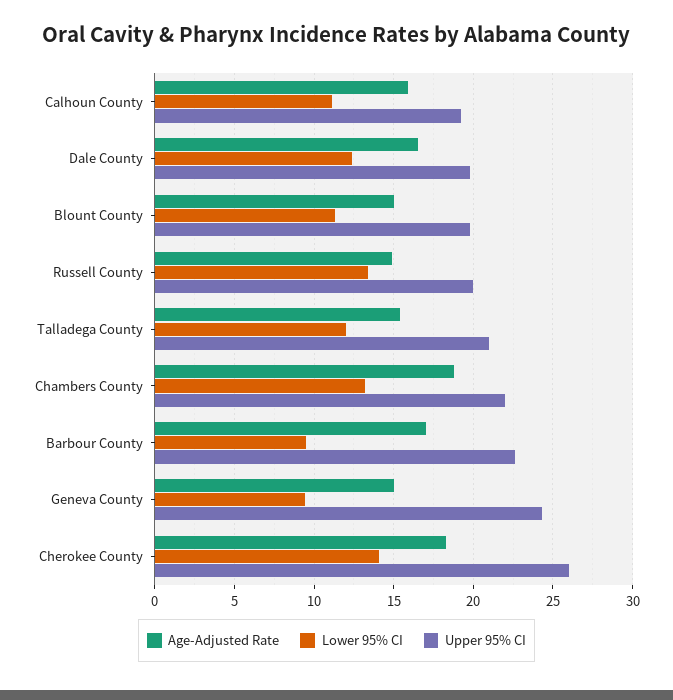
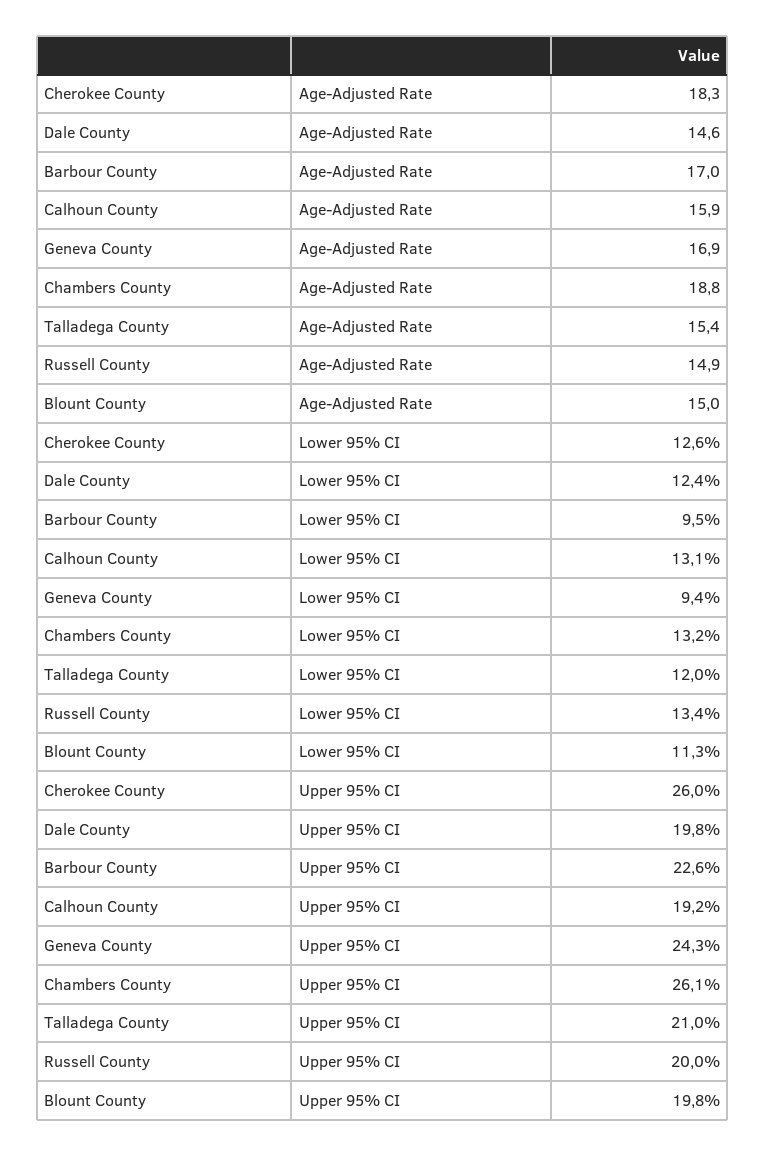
  {
    "Age-Adjusted Rate": {
      "Calhoun County": 15.9,
-     "Dale County": 16.5,
+     "Dale County": 14.6,
      "Blount County": 15,
      "Russell County": 14.9,
      "Talladega County": 15.4,
      "Chambers County": 18.8,
      "Barbour County": 17,
-     "Geneva County": 15,
+     "Geneva County": 16.9,
      "Cherokee County": 18.3
    },
    "Lower 95% CI": {
-     "Calhoun County": 11,
+     "Calhoun County": 13.1,
      "Dale County": 12.4,
      "Blount County": 11.3,
      "Russell County": 13.4,
      "Talladega County": 12,
      "Chambers County": 13.2,
      "Barbour County": 9.5,
      "Geneva County": 9.4,
-     "Cherokee County": 14
+     "Cherokee County": 12.6
    },
    "Upper 95% CI": {
      "Calhoun County": 19.2,
      "Dale County": 19.8,
      "Blount County": 19.8,
      "Russell County": 20,
      "Talladega County": 21,
-     "Chambers County": 22,
+     "Chambers County": 26.1,
      "Barbour County": 22.6,
      "Geneva County": 24.3,
      "Cherokee County": 26
    }
  }

